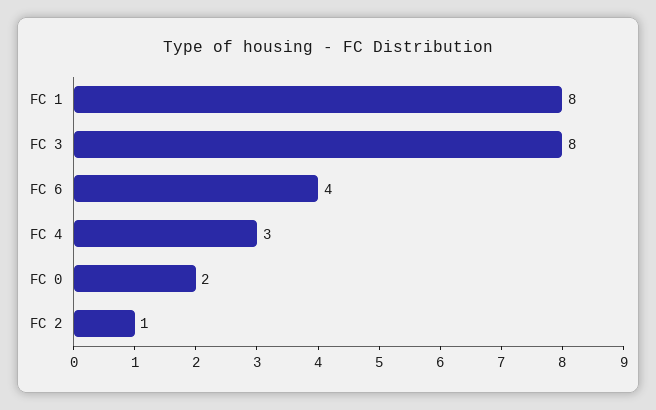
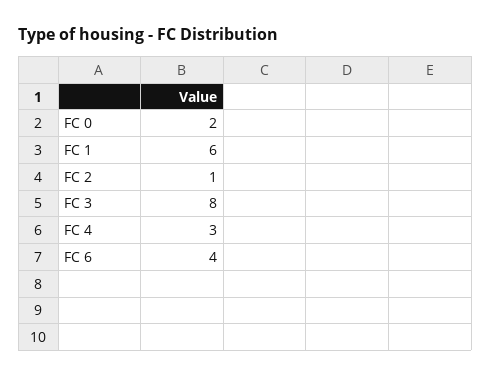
  {
-   "FC 1": 8,
+   "FC 1": 6,
    "FC 3": 8,
    "FC 6": 4,
    "FC 4": 3,
    "FC 0": 2,
    "FC 2": 1
  }

